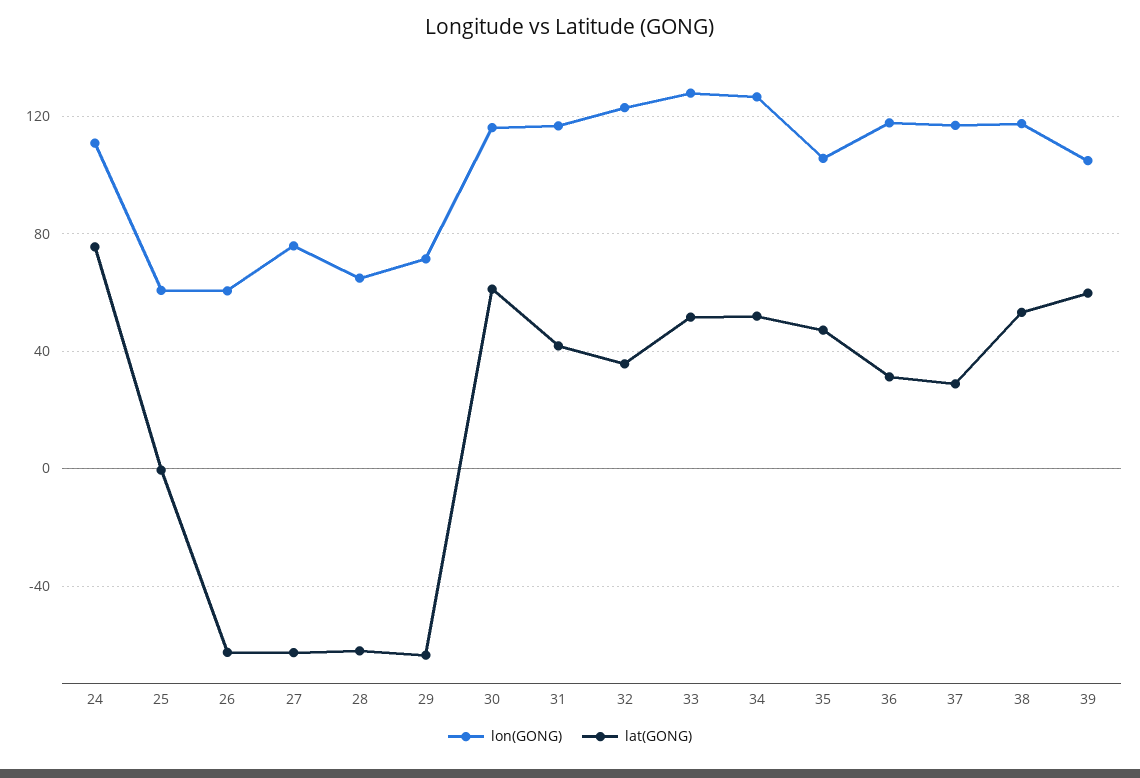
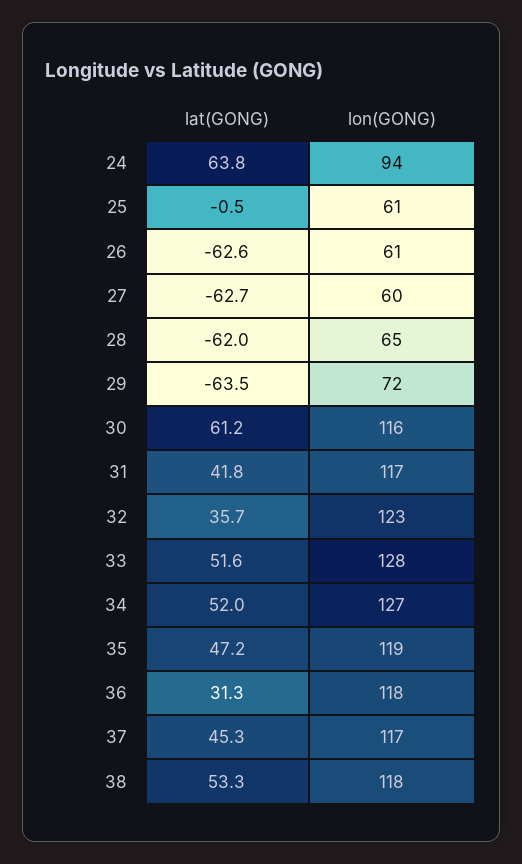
  {
    "lon(GONG)": {
-     "24": 110,
+     "24": 94,
      "25": 61,
      "26": 61,
-     "27": 75,
+     "27": 60,
      "28": 65,
      "29": 72,
      "30": 116,
      "31": 117,
      "32": 123,
      "33": 128,
      "34": 127,
-     "35": 105,
+     "35": 119,
      "36": 118,
      "37": 117,
-     "38": 118,
+     "38": 118
-     "39": 105
    },
    "lat(GONG)": {
-     "24": 75,
+     "24": 63.8,
      "25": -0.5,
      "26": -62.6,
      "27": -62.7,
      "28": -62,
      "29": -63.5,
      "30": 61.2,
      "31": 41.8,
      "32": 35.7,
      "33": 51.6,
      "34": 52,
      "35": 47.2,
      "36": 31.3,
-     "37": 30,
+     "37": 45.3,
-     "38": 53.3,
+     "38": 53.3
-     "39": 60
    }
  }

